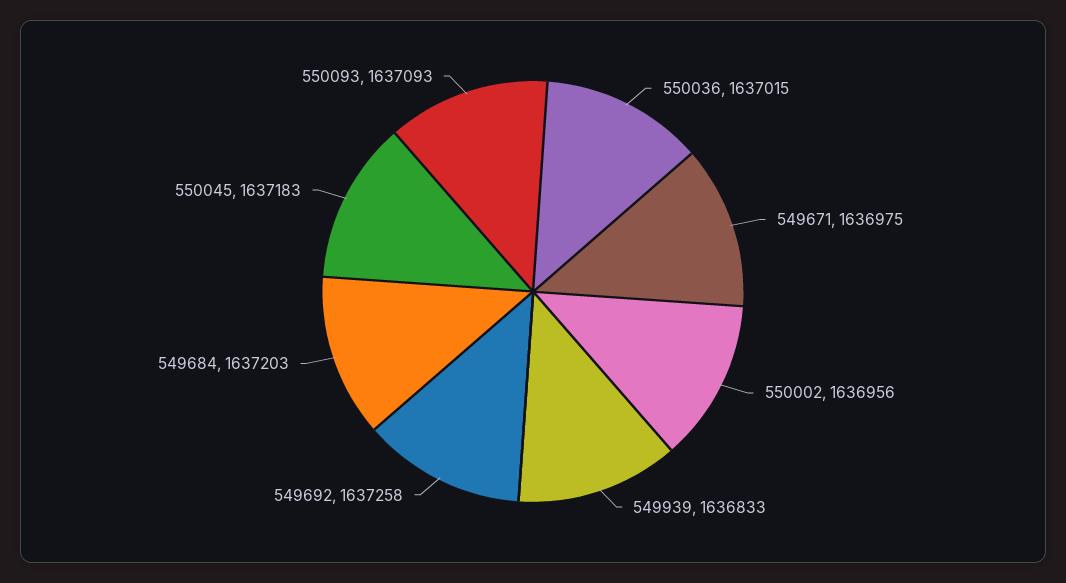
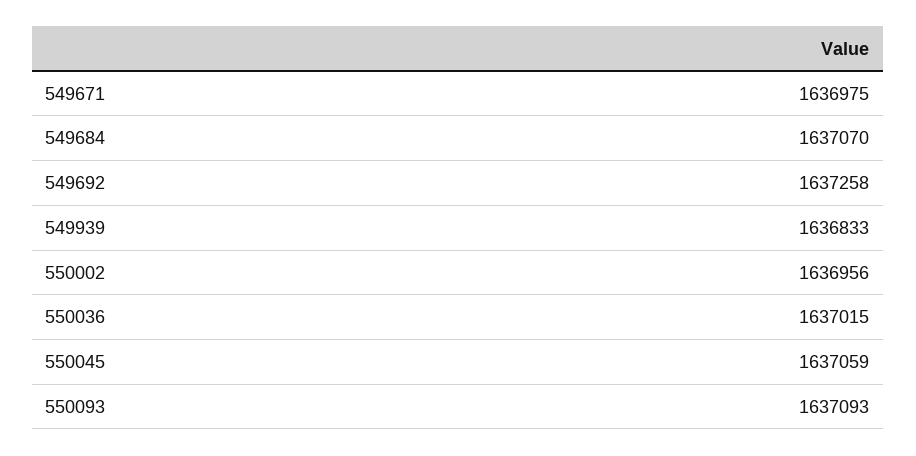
  {
    "550036": 1637015,
    "549671": 1636975,
    "550002": 1636956,
    "549939": 1636833,
    "549692": 1637258,
-   "549684": 1637203,
+   "549684": 1637070,
-   "550045": 1637183,
+   "550045": 1637059,
    "550093": 1637093
  }

